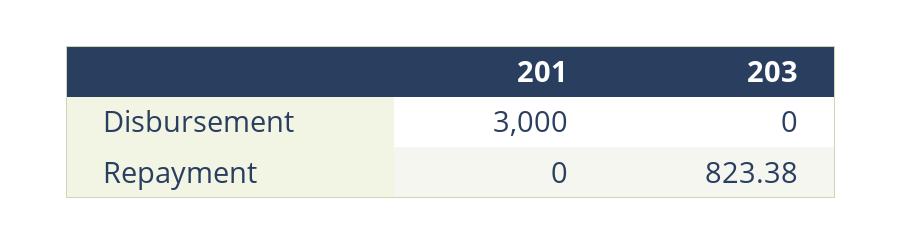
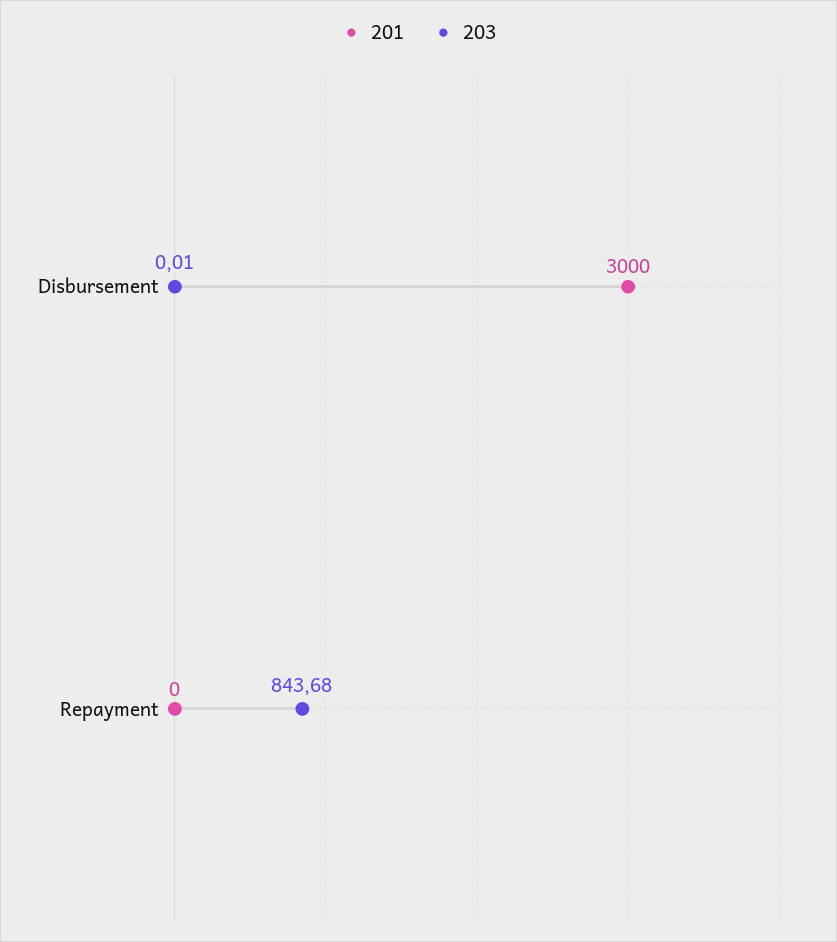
  {
    "201": {
      "Disbursement": 3000,
      "Repayment": 0
    },
    "203": {
-     "Disbursement": 0,
+     "Disbursement": 0.01,
-     "Repayment": 823.38
+     "Repayment": 843.68
    }
  }

